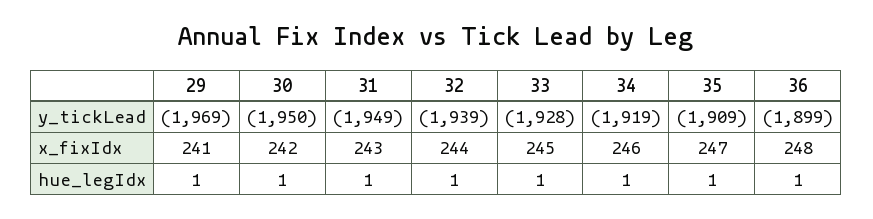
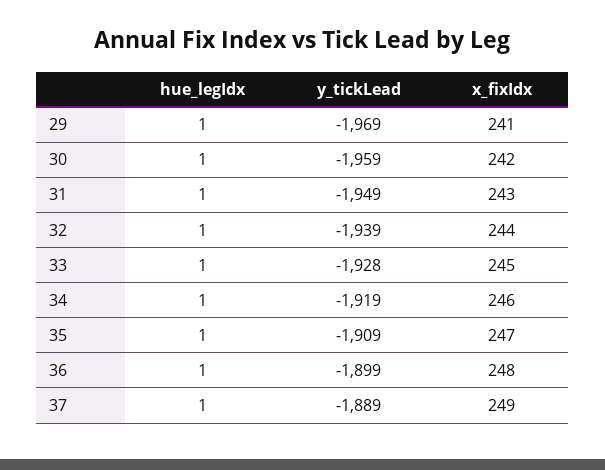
  {
    "29": {
      "y_tickLead": -1969,
      "x_fixIdx": 241,
      "hue_legIdx": 1
    },
    "30": {
-     "y_tickLead": -1950,
+     "y_tickLead": -1959,
      "x_fixIdx": 242,
      "hue_legIdx": 1
    },
    "31": {
      "y_tickLead": -1949,
      "x_fixIdx": 243,
      "hue_legIdx": 1
    },
    "32": {
      "y_tickLead": -1939,
      "x_fixIdx": 244,
      "hue_legIdx": 1
    },
    "33": {
      "y_tickLead": -1928,
      "x_fixIdx": 245,
      "hue_legIdx": 1
    },
    "34": {
      "y_tickLead": -1919,
      "x_fixIdx": 246,
      "hue_legIdx": 1
    },
    "35": {
      "y_tickLead": -1909,
      "x_fixIdx": 247,
      "hue_legIdx": 1
    },
    "36": {
      "y_tickLead": -1899,
      "x_fixIdx": 248,
      "hue_legIdx": 1
-   }
+   },
+   "37": {
+     "hue_legIdx": 1,
+     "y_tickLead": -1889,
+     "x_fixIdx": 249
+   }
  }

